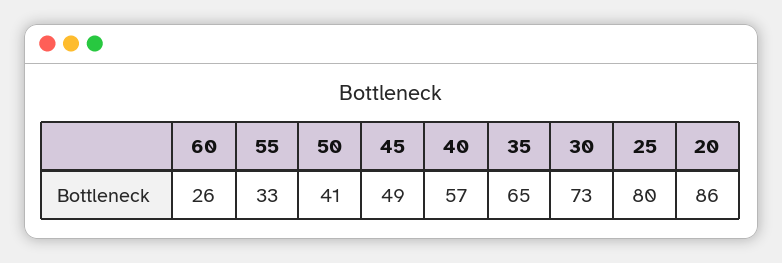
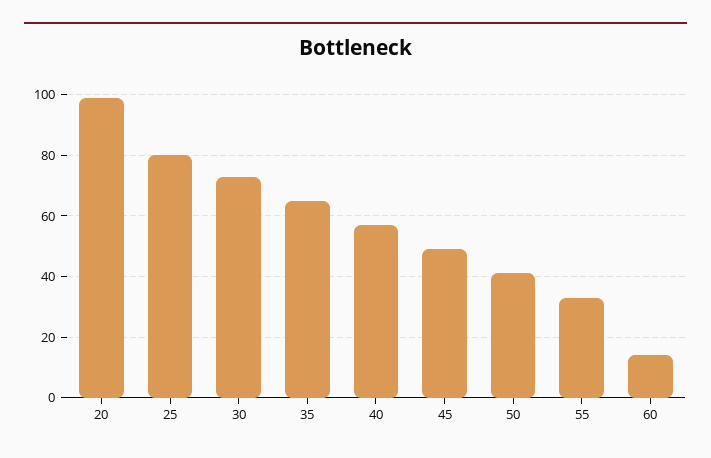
  {
-   "60": 26,
+   "60": 15,
    "55": 33,
    "50": 41,
    "45": 49,
    "40": 57,
    "35": 65,
    "30": 73,
    "25": 80,
-   "20": 86
+   "20": 100
  }

